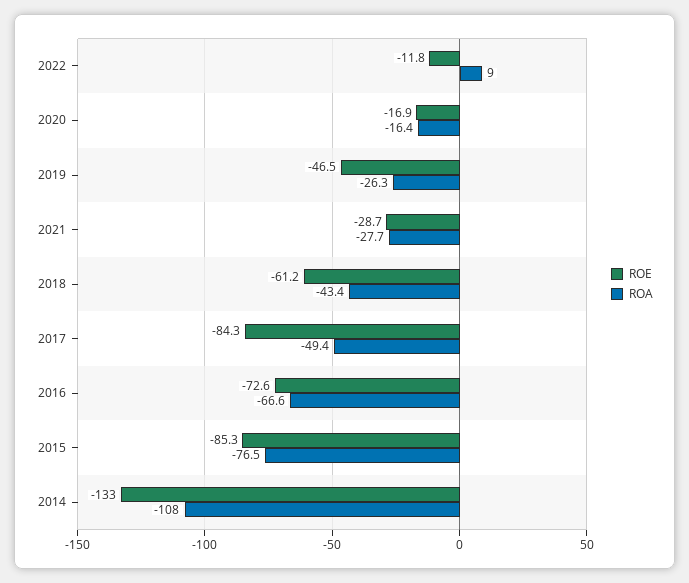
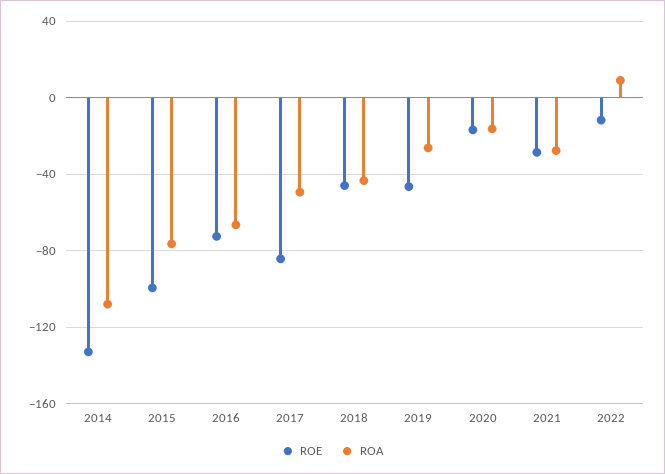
  {
    "ROE": {
      "2022": -11.8,
      "2020": -16.9,
      "2019": -46.5,
      "2021": -28.7,
-     "2018": -61.2,
+     "2018": -45,
      "2017": -84.3,
      "2016": -72.6,
-     "2015": -85.3,
+     "2015": -100,
      "2014": -133
    },
    "ROA": {
      "2022": 9,
      "2020": -16.4,
      "2019": -26.3,
      "2021": -27.7,
      "2018": -43.4,
      "2017": -49.4,
      "2016": -66.6,
      "2015": -76.5,
      "2014": -108
    }
  }

